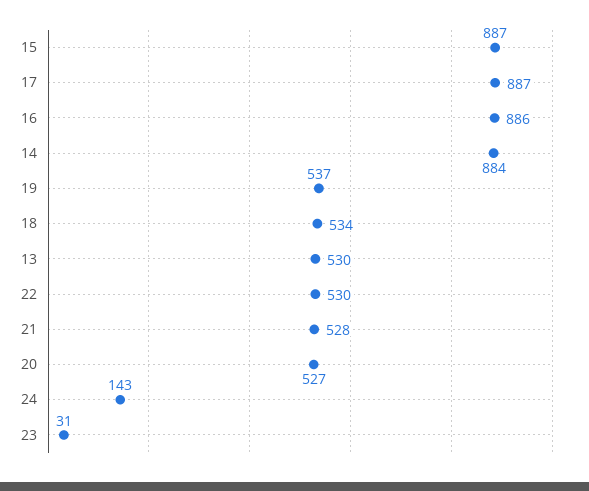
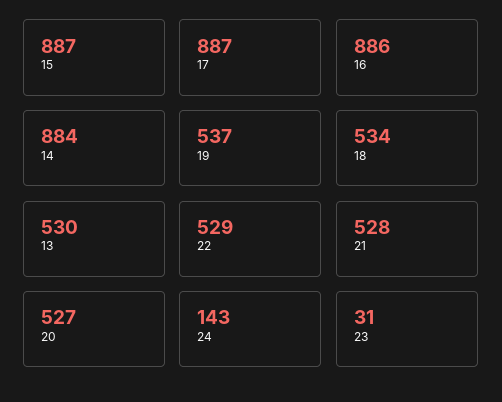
  {
    "15": 887,
    "17": 887,
    "16": 886,
    "14": 884,
    "19": 537,
    "18": 534,
    "13": 530,
-   "22": 530,
+   "22": 529,
    "21": 528,
    "20": 527,
    "24": 143,
    "23": 31
  }

